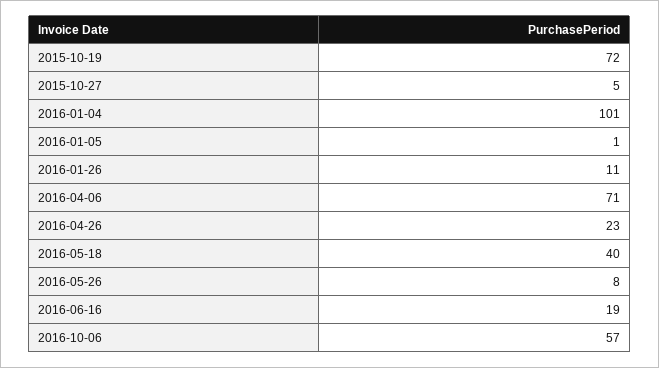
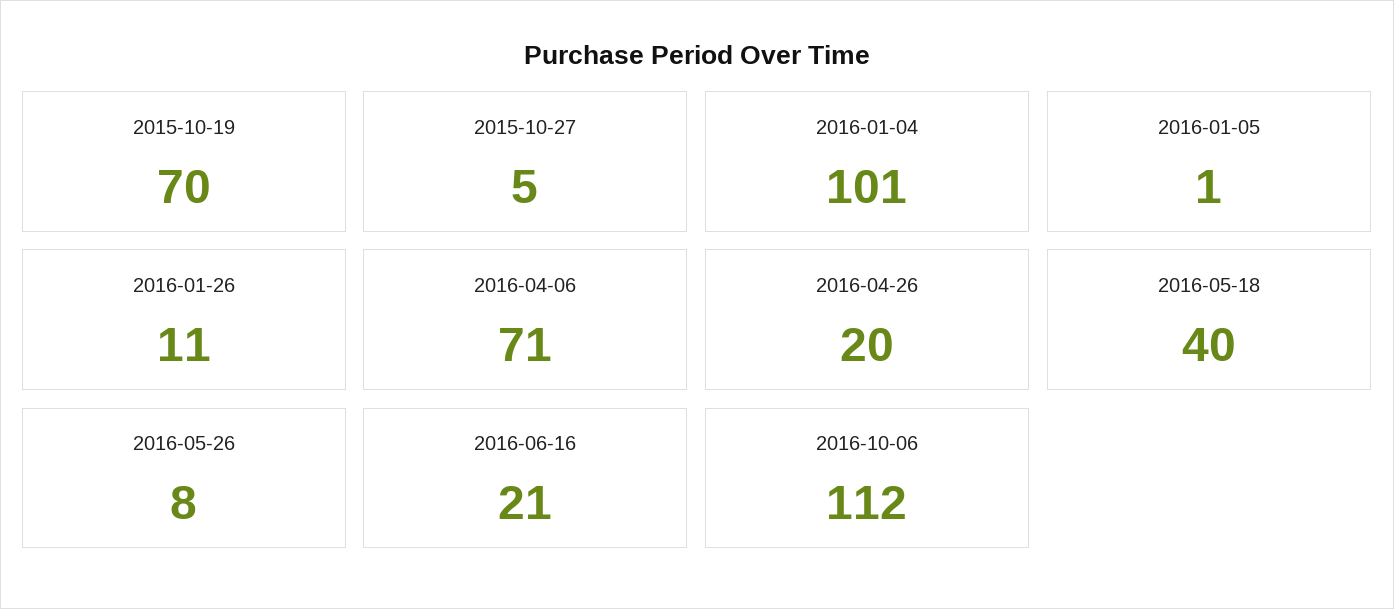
  {
-   "2015-10-19": 72,
+   "2015-10-19": 70,
    "2015-10-27": 5,
    "2016-01-04": 101,
    "2016-01-05": 1,
    "2016-01-26": 11,
    "2016-04-06": 71,
-   "2016-04-26": 23,
+   "2016-04-26": 20,
    "2016-05-18": 40,
    "2016-05-26": 8,
-   "2016-06-16": 19,
+   "2016-06-16": 21,
-   "2016-10-06": 57
+   "2016-10-06": 112
  }

